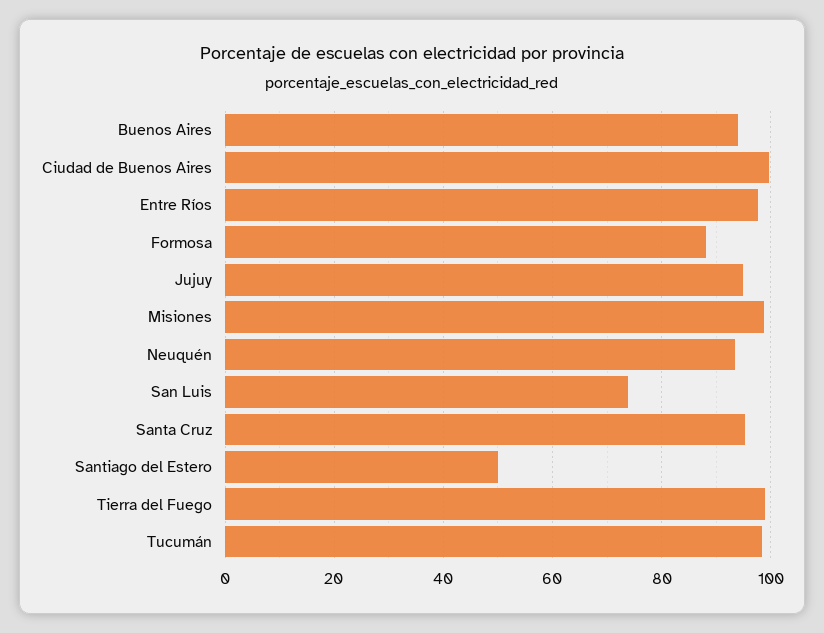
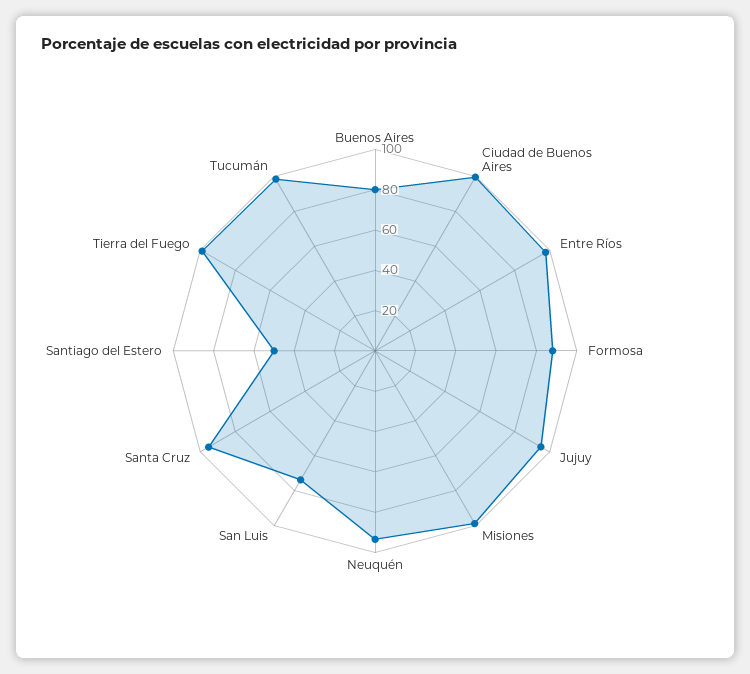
  {
-   "Buenos Aires": 94,
+   "Buenos Aires": 80,
    "Ciudad de Buenos Aires": 100,
    "Entre Ríos": 98,
    "Formosa": 88,
    "Jujuy": 96,
    "Misiones": 98,
    "Neuquén": 94,
    "San Luis": 74,
    "Santa Cruz": 96,
    "Santiago del Estero": 50,
    "Tierra del Fuego": 98,
    "Tucumán": 98
  }

